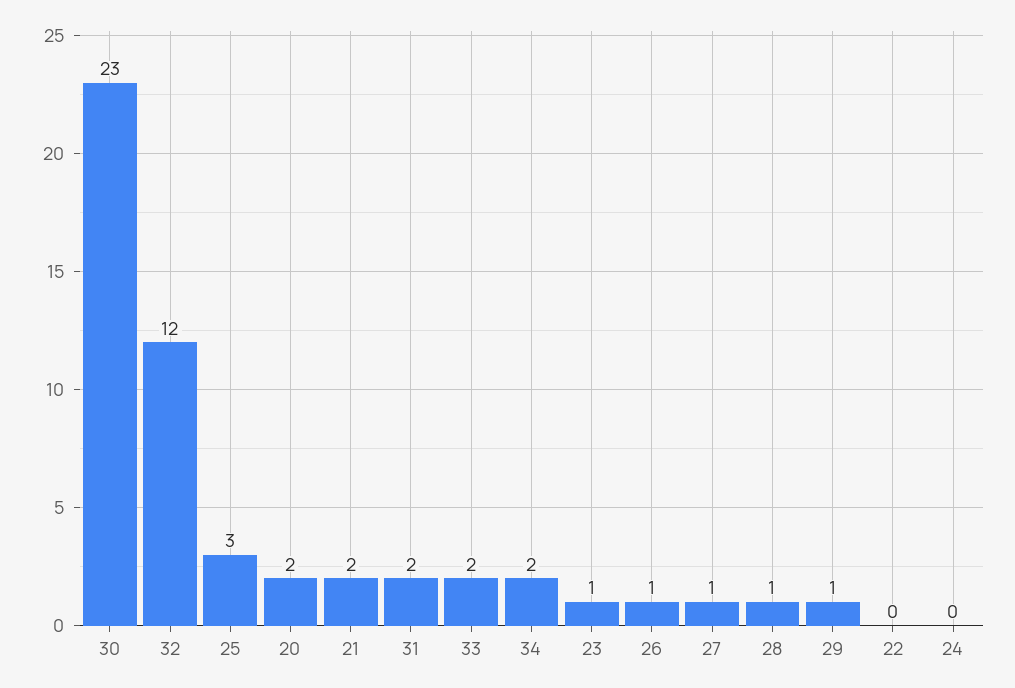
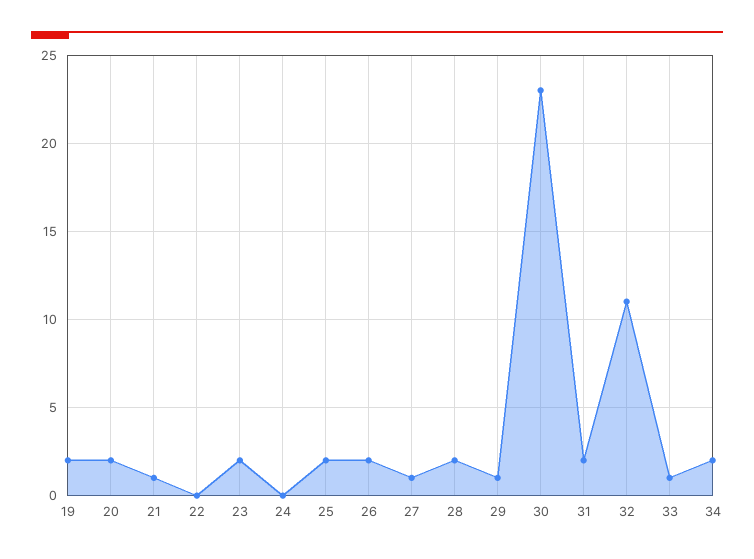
  {
    "30": 23,
-   "32": 12,
+   "32": 11,
-   "25": 3,
+   "25": 2,
    "20": 2,
-   "21": 2,
+   "21": 1,
    "31": 2,
-   "33": 2,
+   "33": 1,
    "34": 2,
-   "23": 1,
+   "23": 2,
-   "26": 1,
+   "26": 2,
    "27": 1,
-   "28": 1,
+   "28": 2,
    "29": 1,
    "22": 0,
-   "24": 0
+   "24": 0,
+   "19": 2
  }

